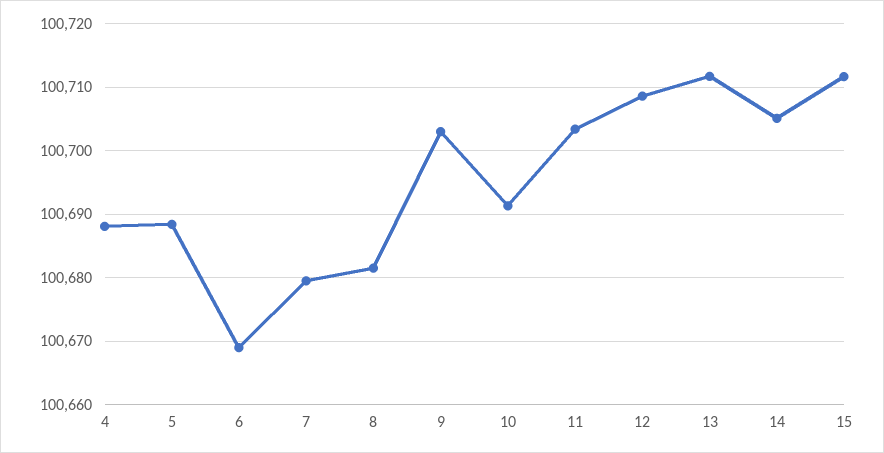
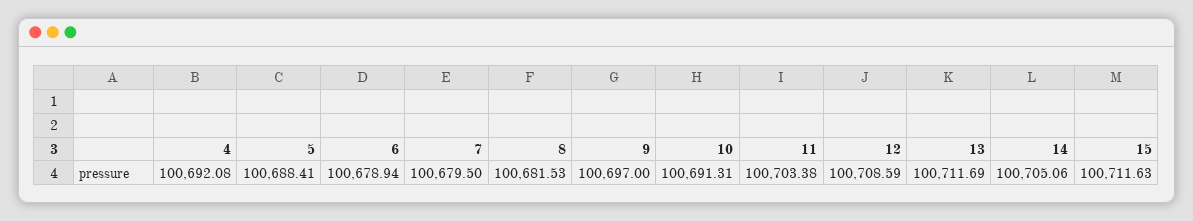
  {
-   "4": 100688,
+   "4": 100692.08,
    "5": 100688.41,
-   "6": 100669,
+   "6": 100678.94,
    "7": 100679.5,
    "8": 100681.53,
-   "9": 100703,
+   "9": 100697,
    "10": 100691.31,
    "11": 100703.38,
    "12": 100708.59,
    "13": 100711.69,
    "14": 100705.06,
    "15": 100711.63
  }

